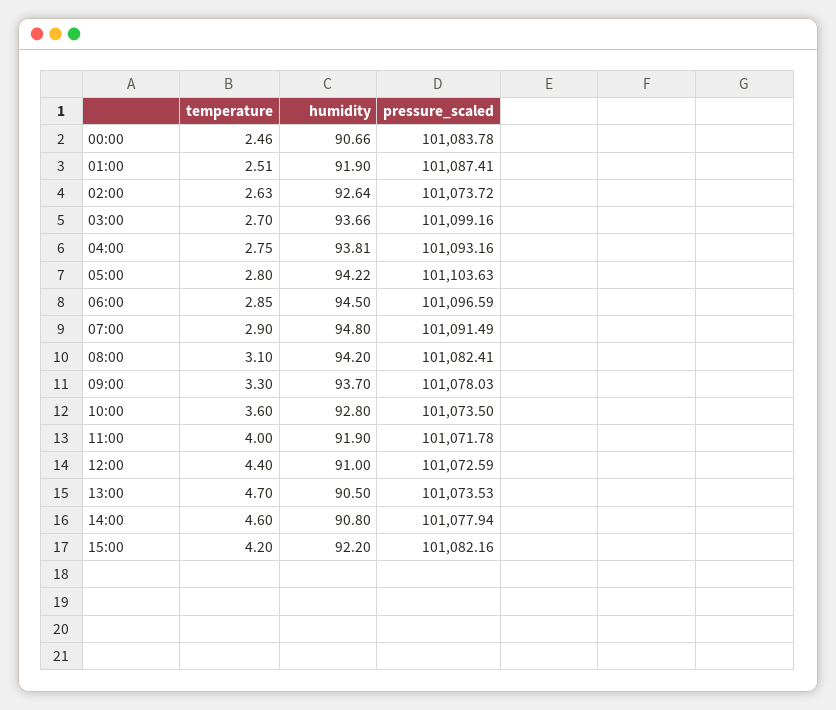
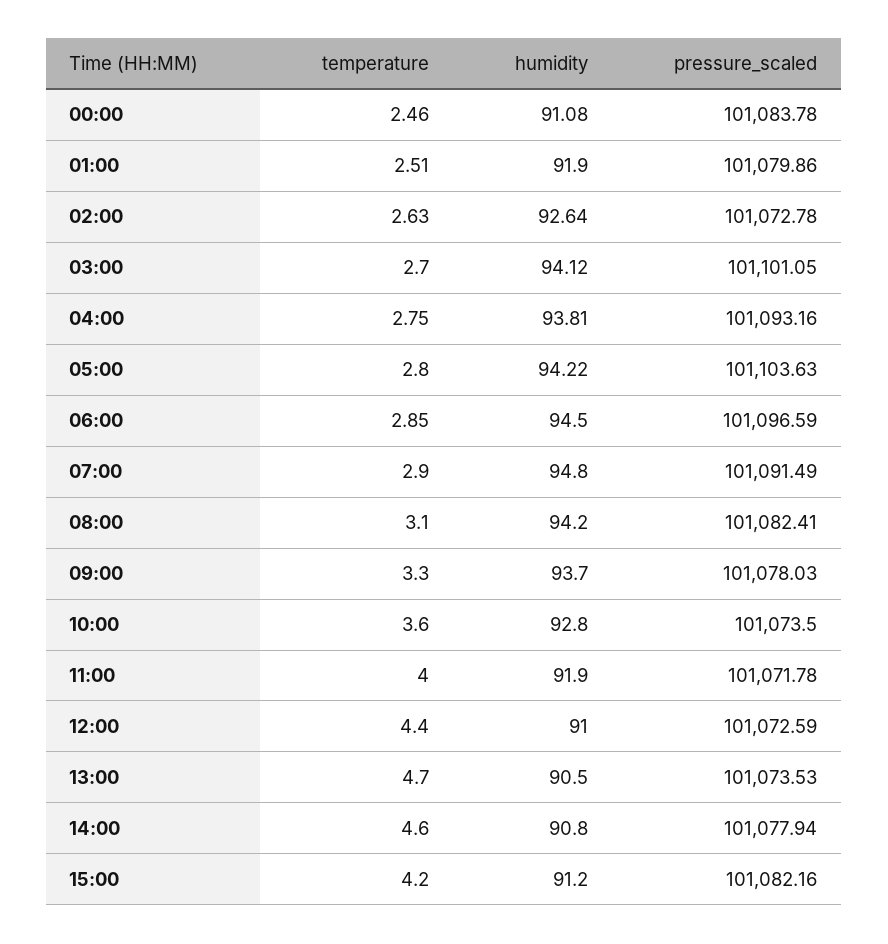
  {
    "temperature": {
      "00:00": 2.46,
      "01:00": 2.51,
      "02:00": 2.63,
      "03:00": 2.7,
      "04:00": 2.75,
      "05:00": 2.8,
      "06:00": 2.85,
      "07:00": 2.9,
      "08:00": 3.1,
      "09:00": 3.3,
      "10:00": 3.6,
      "11:00": 4,
      "12:00": 4.4,
      "13:00": 4.7,
      "14:00": 4.6,
      "15:00": 4.2
    },
    "humidity": {
-     "00:00": 90.66,
+     "00:00": 91.08,
      "01:00": 91.9,
      "02:00": 92.64,
-     "03:00": 93.66,
+     "03:00": 94.12,
      "04:00": 93.81,
      "05:00": 94.22,
      "06:00": 94.5,
      "07:00": 94.8,
      "08:00": 94.2,
      "09:00": 93.7,
      "10:00": 92.8,
      "11:00": 91.9,
      "12:00": 91,
      "13:00": 90.5,
      "14:00": 90.8,
-     "15:00": 92.2
+     "15:00": 91.2
    },
    "pressure_scaled": {
      "00:00": 101083.78,
-     "01:00": 101087.41,
+     "01:00": 101079.86,
-     "02:00": 101073.72,
+     "02:00": 101072.78,
-     "03:00": 101099.16,
+     "03:00": 101101.05,
      "04:00": 101093.16,
      "05:00": 101103.63,
      "06:00": 101096.59,
      "07:00": 101091.49,
      "08:00": 101082.41,
      "09:00": 101078.03,
      "10:00": 101073.5,
      "11:00": 101071.78,
      "12:00": 101072.59,
      "13:00": 101073.53,
      "14:00": 101077.94,
      "15:00": 101082.16
    }
  }

